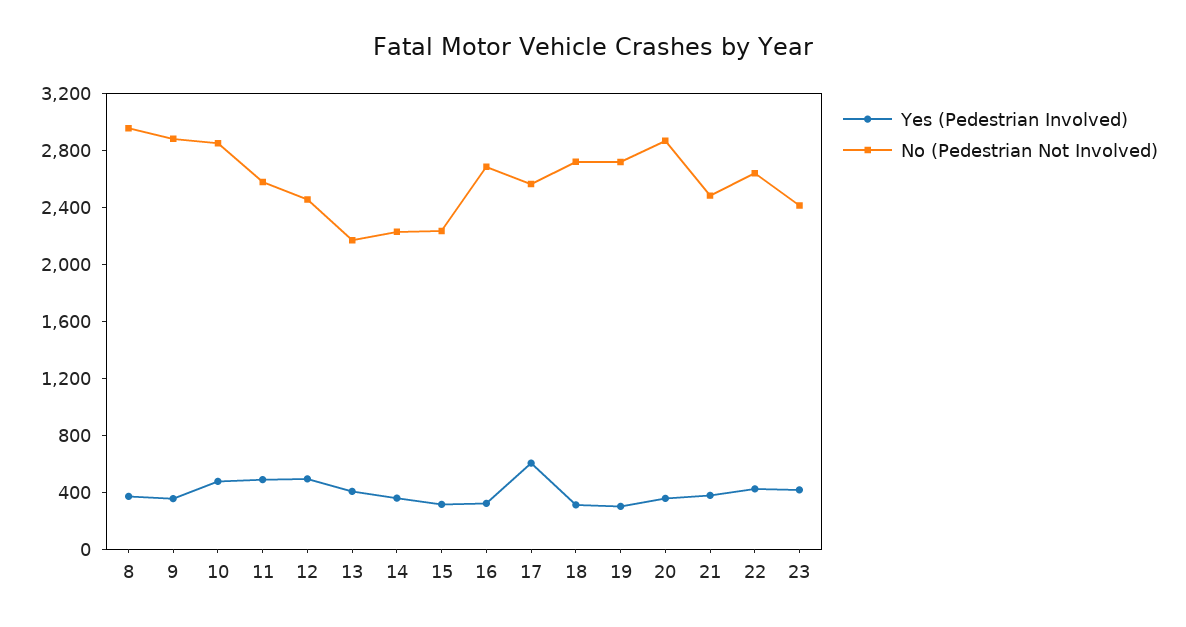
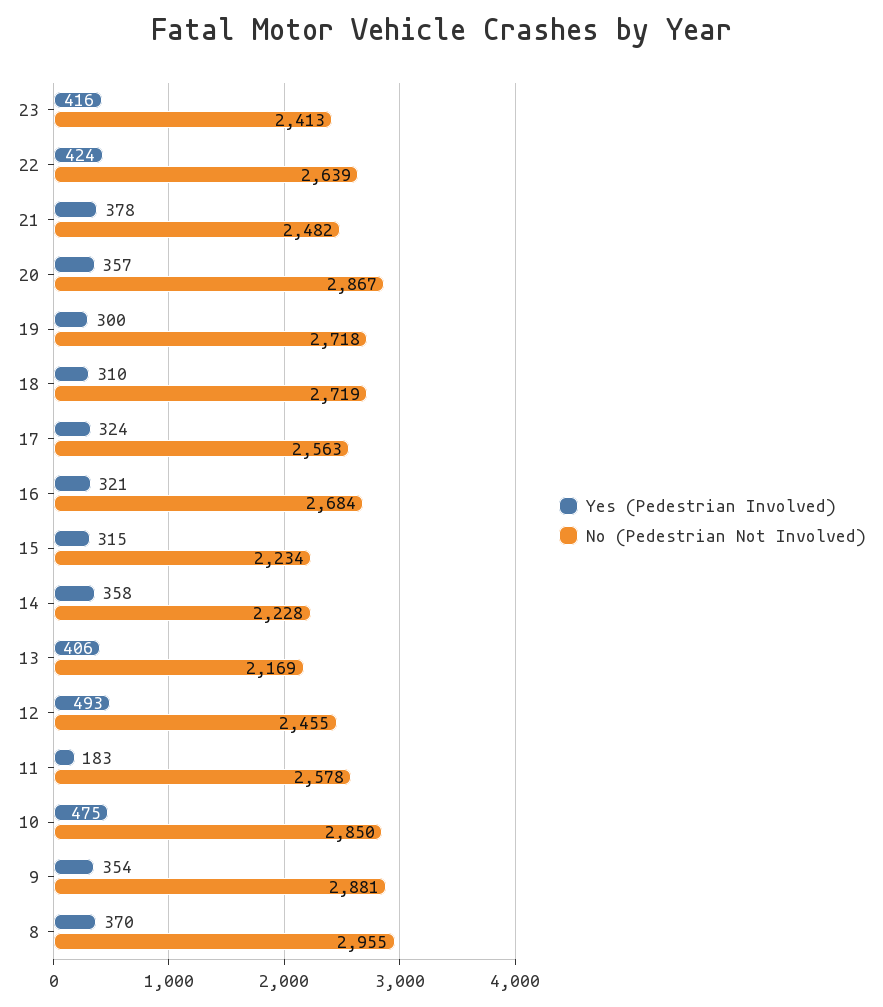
  {
    "Yes (Pedestrian Involved)": {
      "8": 370,
      "9": 354,
      "10": 475,
-     "11": 500,
+     "11": 183,
      "12": 493,
      "13": 406,
      "14": 358,
      "15": 315,
      "16": 321,
-     "17": 600,
+     "17": 324,
      "18": 310,
      "19": 300,
      "20": 357,
      "21": 378,
      "22": 424,
      "23": 416
    },
    "No (Pedestrian Not Involved)": {
      "8": 2955,
      "9": 2881,
      "10": 2850,
      "11": 2578,
      "12": 2455,
      "13": 2169,
      "14": 2228,
      "15": 2234,
      "16": 2684,
      "17": 2563,
      "18": 2719,
      "19": 2718,
      "20": 2867,
      "21": 2482,
      "22": 2639,
      "23": 2413
    }
  }

